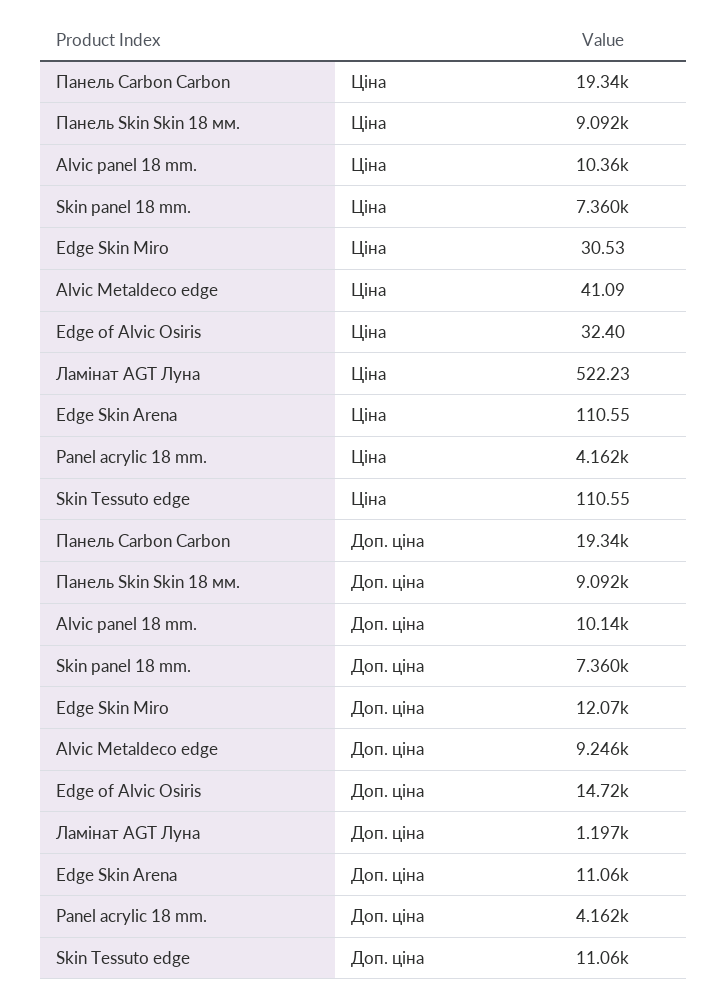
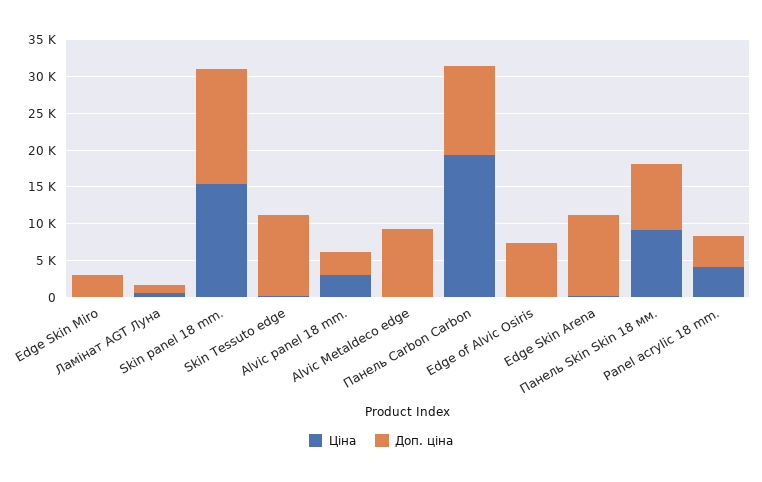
  {
    "Ціна": {
      "Панель Carbon Carbon": 19340,
      "Панель Skin Skin 18 мм.": 9092,
-     "Alvic panel 18 mm.": 10360,
+     "Alvic panel 18 mm.": 2500,
-     "Skin panel 18 mm.": 7360,
+     "Skin panel 18 mm.": 15000,
      "Edge Skin Miro": 30.53,
      "Alvic Metaldeco edge": 41.09,
      "Edge of Alvic Osiris": 32.4,
      "Ламінат AGT Луна": 522.23,
      "Edge Skin Arena": 110.55,
      "Panel acrylic 18 mm.": 4162,
      "Skin Tessuto edge": 110.55
    },
    "Доп. ціна": {
-     "Панель Carbon Carbon": 19340,
+     "Панель Carbon Carbon": 12500,
      "Панель Skin Skin 18 мм.": 9092,
-     "Alvic panel 18 mm.": 10140,
+     "Alvic panel 18 mm.": 2500,
-     "Skin panel 18 mm.": 7360,
+     "Skin panel 18 mm.": 15000,
-     "Edge Skin Miro": 12070,
+     "Edge Skin Miro": 2500,
      "Alvic Metaldeco edge": 9246,
-     "Edge of Alvic Osiris": 14720,
+     "Edge of Alvic Osiris": 7500,
      "Ламінат AGT Луна": 1197,
      "Edge Skin Arena": 11060,
      "Panel acrylic 18 mm.": 4162,
      "Skin Tessuto edge": 11060
    }
  }

